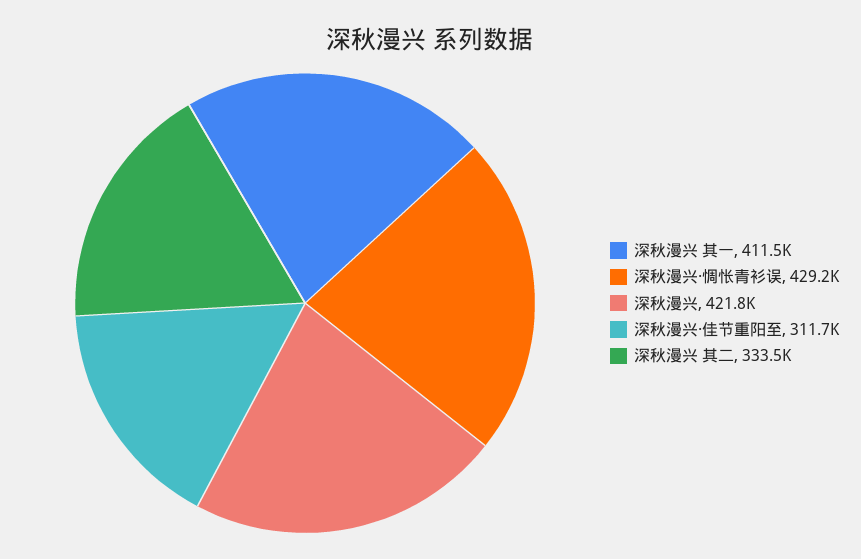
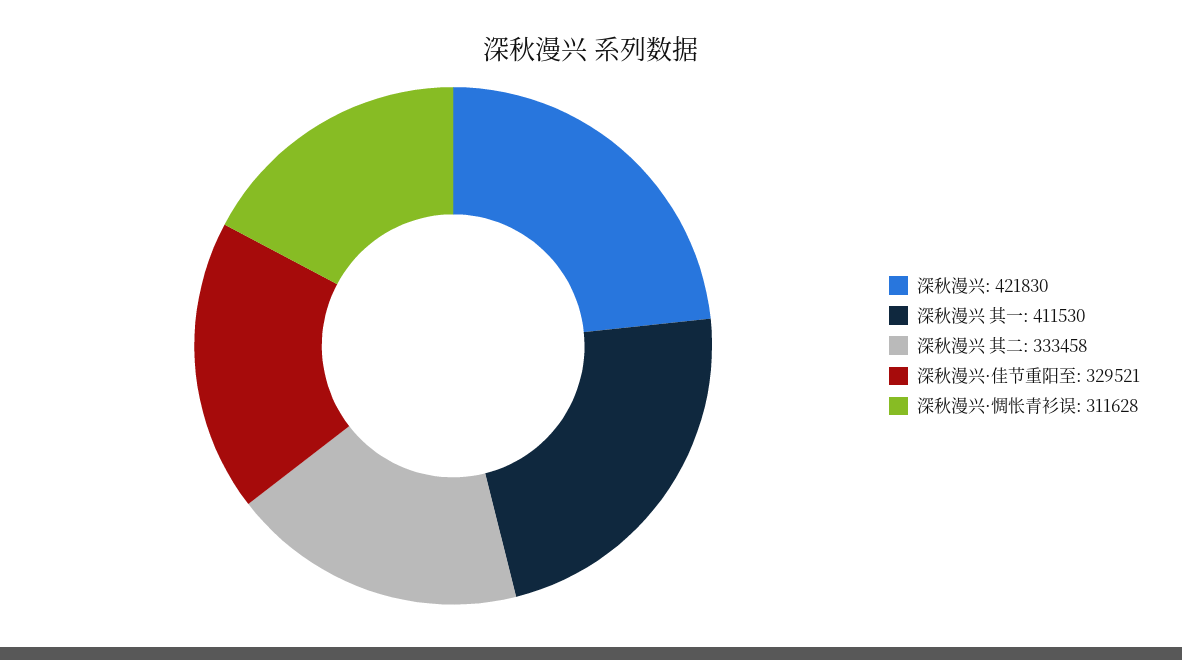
  {
    "深秋漫兴 其一": 411530,
-   "深秋漫兴·惆怅青衫误": 429200,
+   "深秋漫兴·惆怅青衫误": 311628,
    "深秋漫兴": 421830,
-   "深秋漫兴·佳节重阳至": 311700,
+   "深秋漫兴·佳节重阳至": 329521,
    "深秋漫兴 其二": 333458
  }

